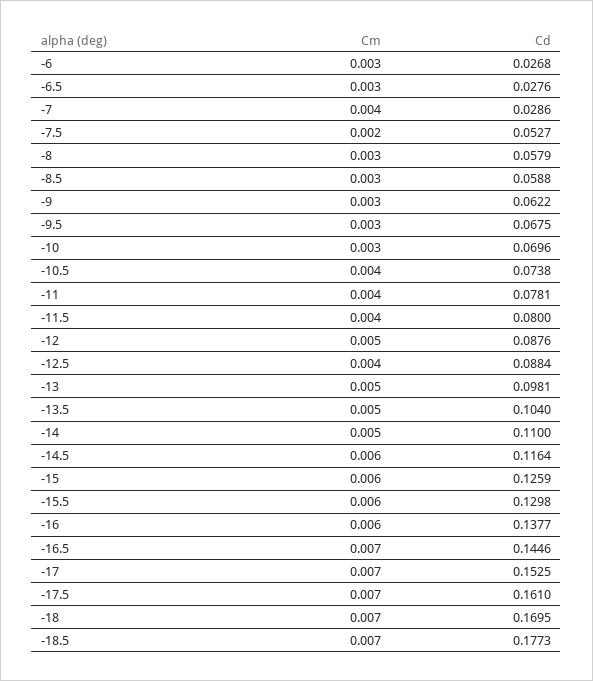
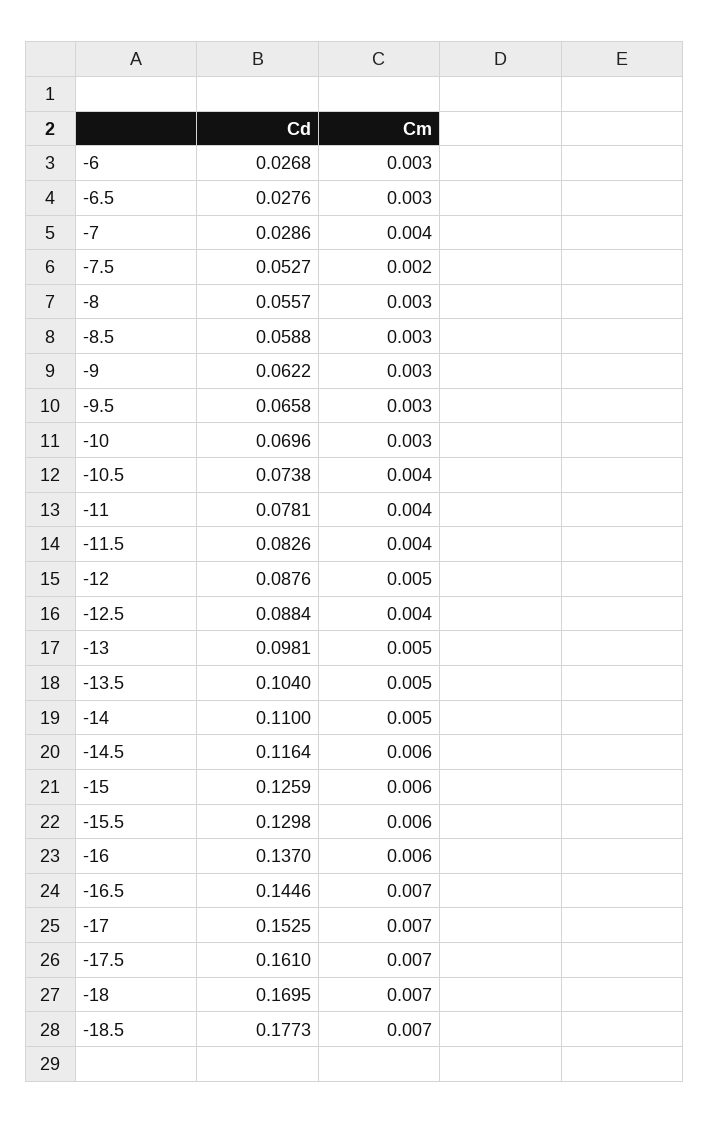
  {
    "Cm": {
      "-6": 0.003,
      "-6.5": 0.003,
      "-7": 0.004,
      "-7.5": 0.002,
      "-8": 0.003,
      "-8.5": 0.003,
      "-9": 0.003,
      "-9.5": 0.003,
      "-10": 0.003,
      "-10.5": 0.004,
      "-11": 0.004,
      "-11.5": 0.004,
      "-12": 0.005,
      "-12.5": 0.004,
      "-13": 0.005,
      "-13.5": 0.005,
      "-14": 0.005,
      "-14.5": 0.006,
      "-15": 0.006,
      "-15.5": 0.006,
      "-16": 0.006,
      "-16.5": 0.007,
      "-17": 0.007,
      "-17.5": 0.007,
      "-18": 0.007,
      "-18.5": 0.007
    },
    "Cd": {
      "-6": 0.0268,
      "-6.5": 0.0276,
      "-7": 0.0286,
      "-7.5": 0.0527,
-     "-8": 0.0579,
+     "-8": 0.0557,
      "-8.5": 0.0588,
      "-9": 0.0622,
-     "-9.5": 0.0675,
+     "-9.5": 0.0658,
      "-10": 0.0696,
      "-10.5": 0.0738,
      "-11": 0.0781,
-     "-11.5": 0.08,
+     "-11.5": 0.0826,
      "-12": 0.0876,
      "-12.5": 0.0884,
      "-13": 0.0981,
      "-13.5": 0.104,
      "-14": 0.11,
      "-14.5": 0.1164,
      "-15": 0.1259,
      "-15.5": 0.1298,
-     "-16": 0.1377,
+     "-16": 0.137,
      "-16.5": 0.1446,
      "-17": 0.1525,
      "-17.5": 0.161,
      "-18": 0.1695,
      "-18.5": 0.1773
    }
  }

